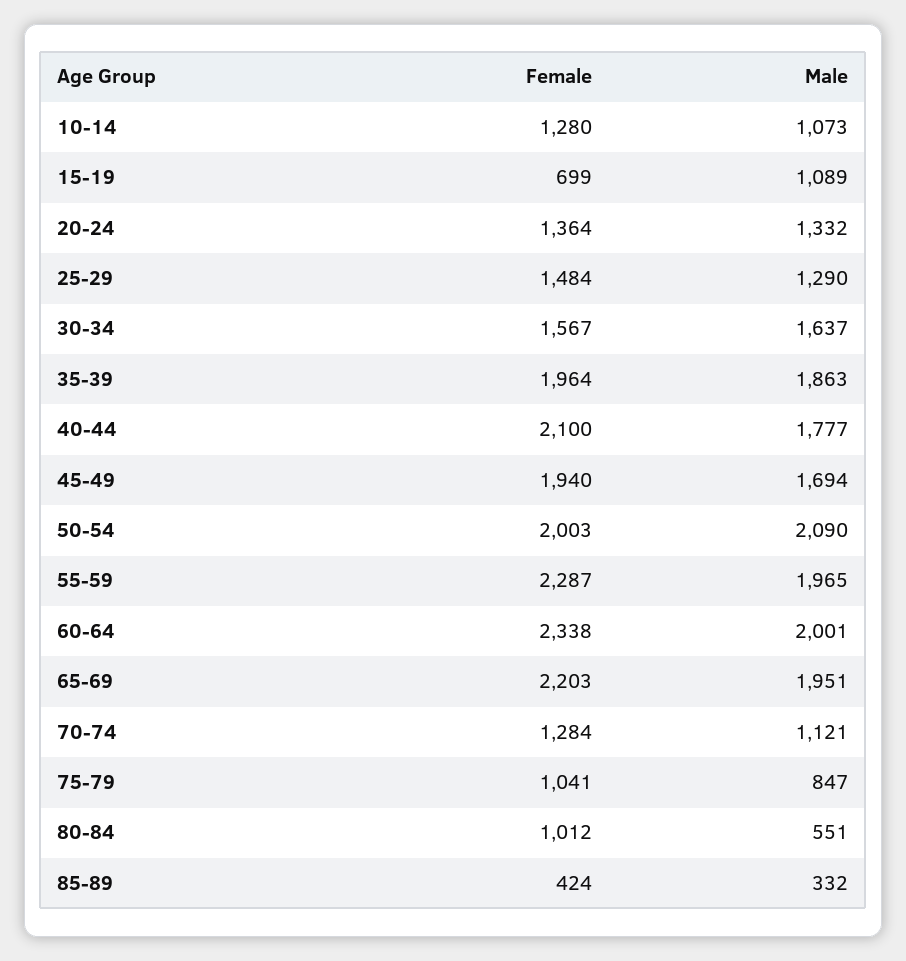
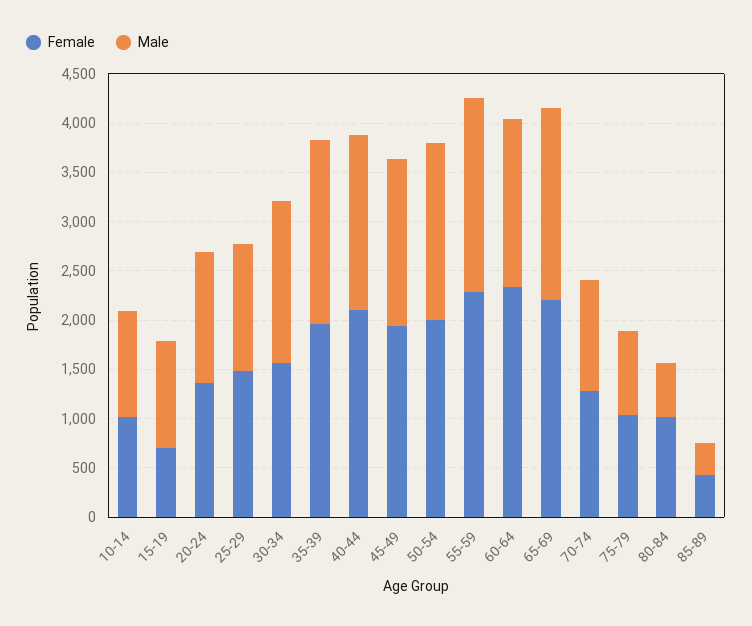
  {
    "Female": {
-     "10-14": 1280,
+     "10-14": 1000,
      "15-19": 699,
      "20-24": 1364,
      "25-29": 1484,
      "30-34": 1567,
      "35-39": 1964,
      "40-44": 2100,
      "45-49": 1940,
      "50-54": 2003,
      "55-59": 2287,
      "60-64": 2338,
      "65-69": 2203,
      "70-74": 1284,
      "75-79": 1041,
      "80-84": 1012,
      "85-89": 424
    },
    "Male": {
      "10-14": 1073,
      "15-19": 1089,
      "20-24": 1332,
      "25-29": 1290,
      "30-34": 1637,
      "35-39": 1863,
      "40-44": 1777,
      "45-49": 1694,
-     "50-54": 2090,
+     "50-54": 1800,
      "55-59": 1965,
-     "60-64": 2001,
+     "60-64": 1700,
      "65-69": 1951,
      "70-74": 1121,
      "75-79": 847,
      "80-84": 551,
      "85-89": 332
    }
  }

